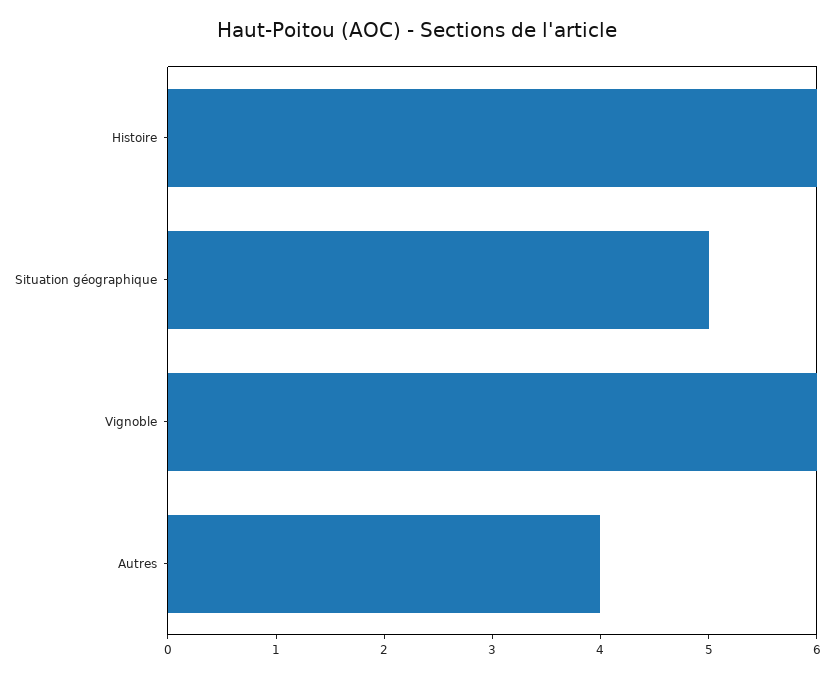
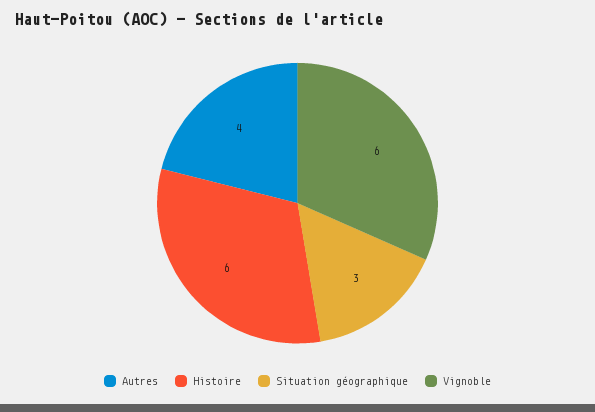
  {
    "Histoire": 6,
-   "Situation géographique": 5,
+   "Situation géographique": 3,
    "Vignoble": 6,
    "Autres": 4
  }

